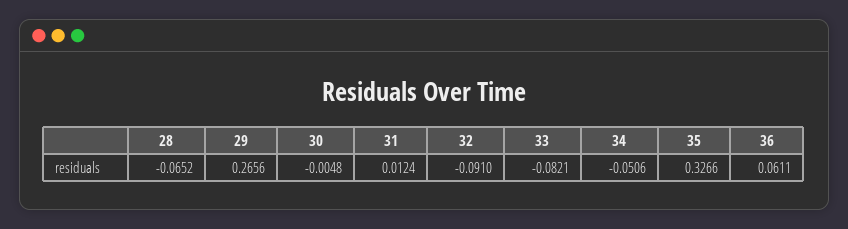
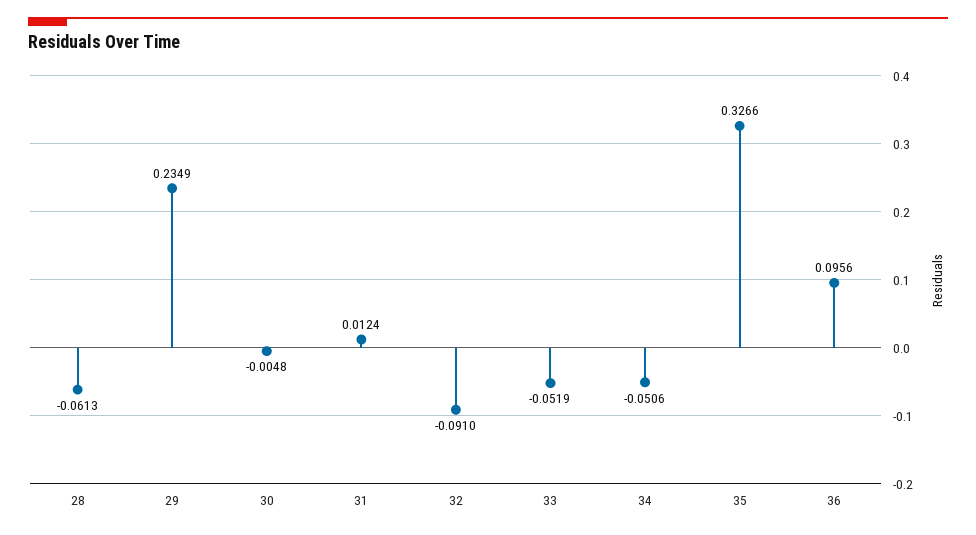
  {
-   "28": -0.0652,
+   "28": -0.0613,
-   "29": 0.2656,
+   "29": 0.2349,
    "30": -0.0048,
    "31": 0.0124,
    "32": -0.091,
-   "33": -0.0821,
+   "33": -0.0519,
    "34": -0.0506,
    "35": 0.3266,
-   "36": 0.0611
+   "36": 0.0956
  }

